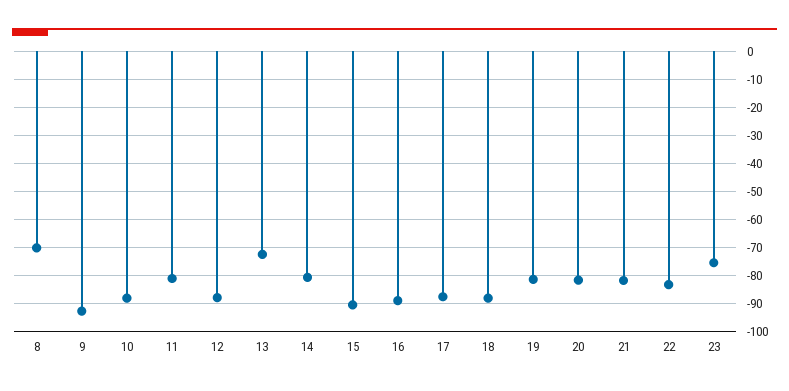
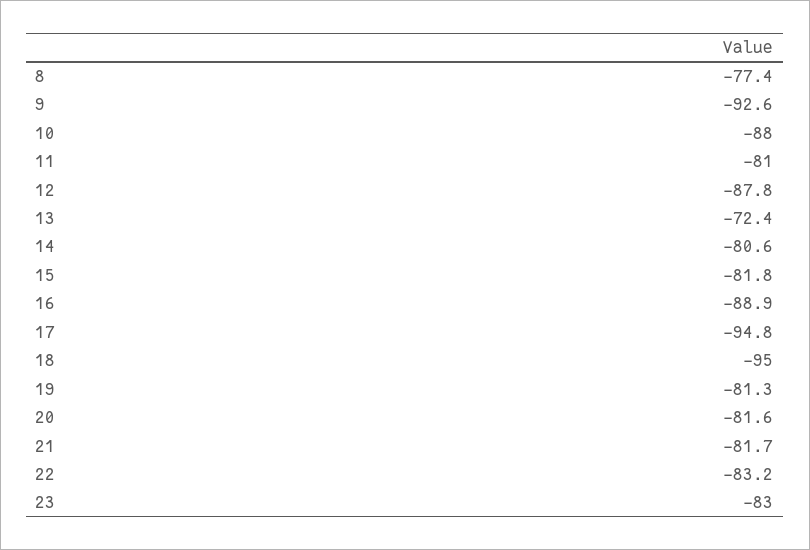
  {
-   "8": -70,
+   "8": -77.4,
    "9": -92.6,
    "10": -88,
    "11": -81,
    "12": -87.8,
    "13": -72.4,
    "14": -80.6,
-   "15": -90,
+   "15": -81.8,
    "16": -88.9,
-   "17": -87.5,
+   "17": -94.8,
-   "18": -87.5,
+   "18": -95,
    "19": -81.3,
    "20": -81.6,
    "21": -81.7,
    "22": -83.2,
-   "23": -75
+   "23": -83
  }

